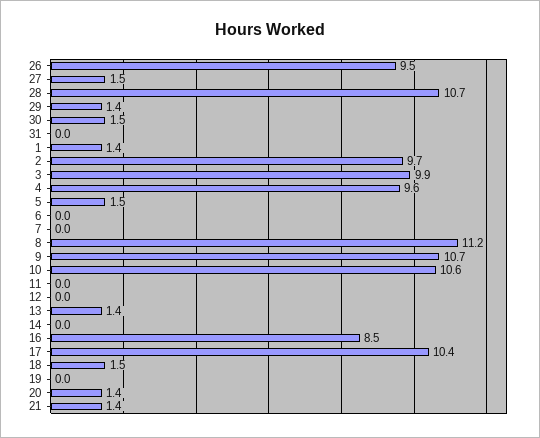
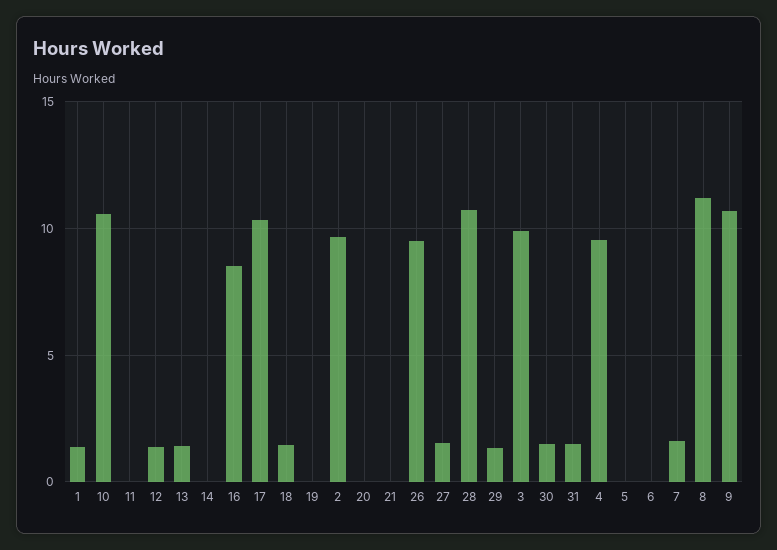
  {
    "26": 9.5,
    "27": 1.5,
    "28": 10.7,
    "29": 1.4,
    "30": 1.5,
-   "31": 0,
+   "31": 1.5,
    "1": 1.4,
    "2": 9.7,
    "3": 9.9,
    "4": 9.6,
-   "5": 1.5,
+   "5": 0,
    "6": 0,
-   "7": 0,
+   "7": 1.5,
    "8": 11.2,
    "9": 10.7,
    "10": 10.6,
    "11": 0,
-   "12": 0,
+   "12": 1.5,
    "13": 1.4,
    "14": 0,
    "16": 8.5,
    "17": 10.4,
    "18": 1.5,
    "19": 0,
-   "20": 1.4,
+   "20": 0,
-   "21": 1.4
+   "21": 0
  }

